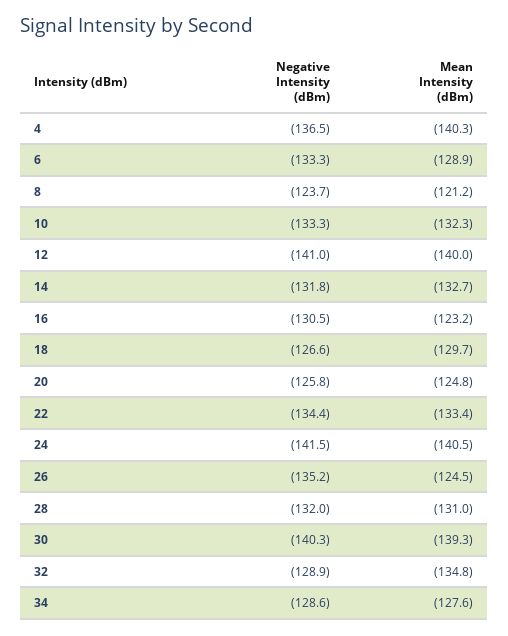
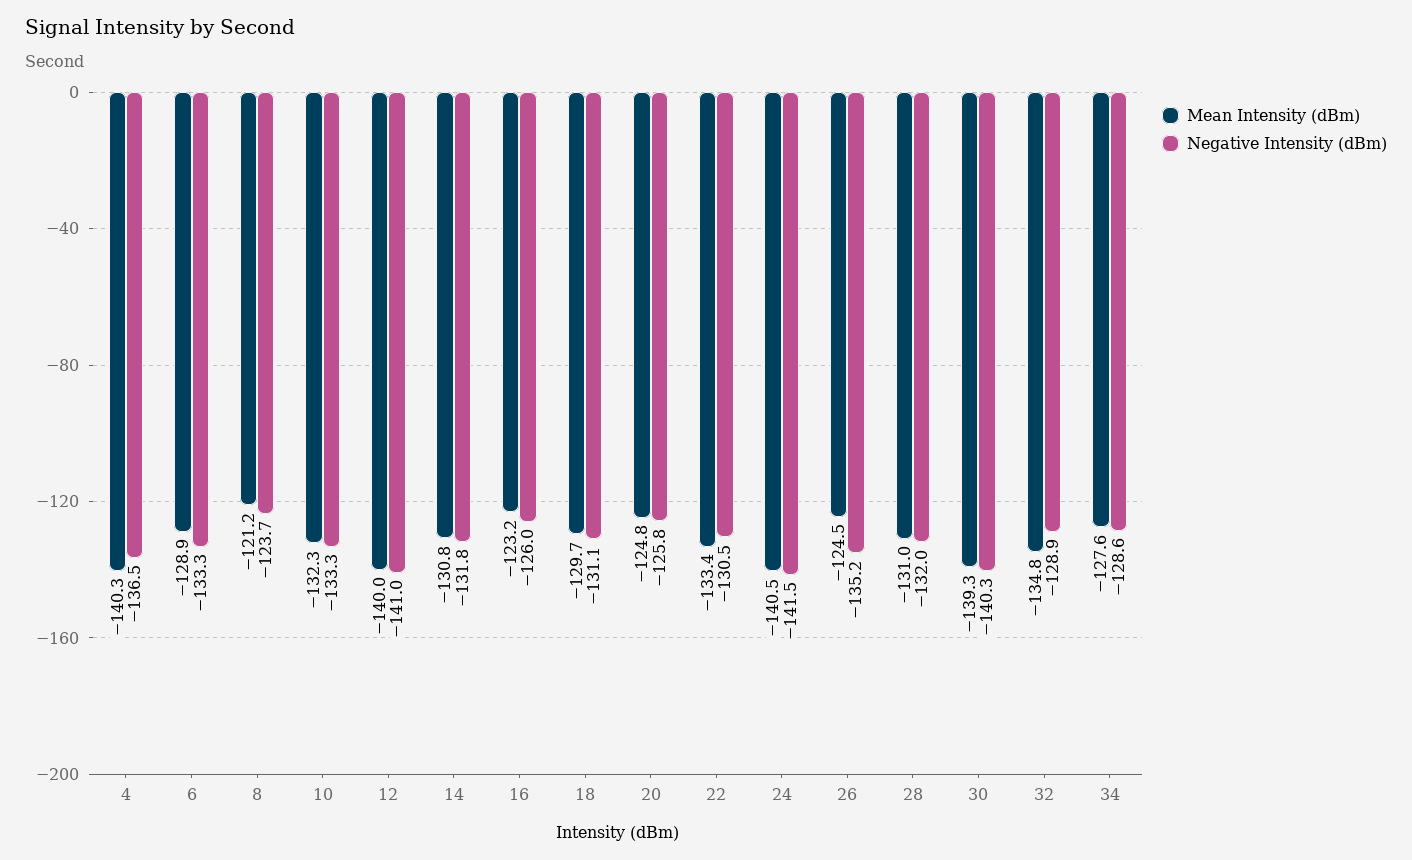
  {
    "Negative Intensity (dBm)": {
      "4": -136.5,
      "6": -133.3,
      "8": -123.7,
      "10": -133.3,
      "12": -141,
      "14": -131.8,
-     "16": -130.5,
+     "16": -126,
-     "18": -126.6,
+     "18": -131.1,
      "20": -125.8,
-     "22": -134.4,
+     "22": -130.5,
      "24": -141.5,
      "26": -135.2,
      "28": -132,
      "30": -140.3,
      "32": -128.9,
      "34": -128.6
    },
    "Mean Intensity (dBm)": {
      "4": -140.3,
      "6": -128.9,
      "8": -121.2,
      "10": -132.3,
      "12": -140,
-     "14": -132.7,
+     "14": -130.8,
      "16": -123.2,
      "18": -129.7,
      "20": -124.8,
      "22": -133.4,
      "24": -140.5,
      "26": -124.5,
      "28": -131,
      "30": -139.3,
      "32": -134.8,
      "34": -127.6
    }
  }

